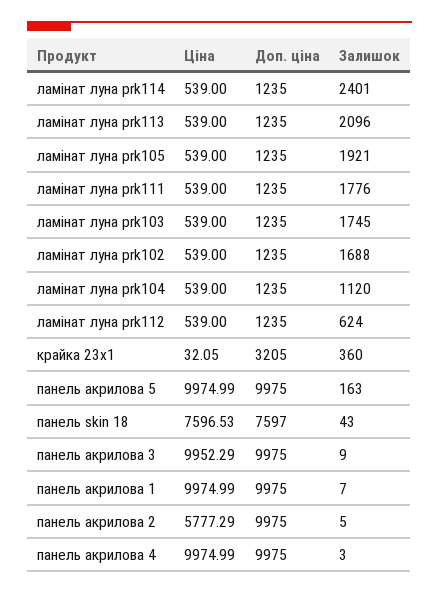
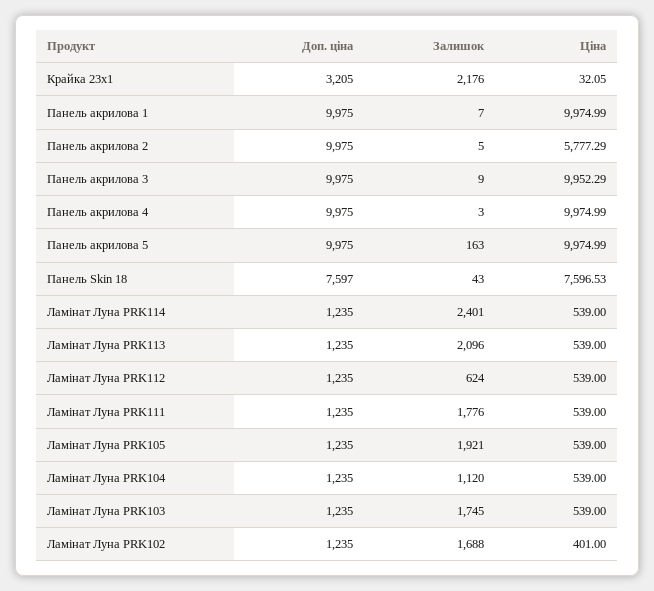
  {
    "Ціна": {
      "ламінат луна prk114": 539,
      "ламінат луна prk113": 539,
      "ламінат луна prk105": 539,
      "ламінат луна prk111": 539,
      "ламінат луна prk103": 539,
-     "ламінат луна prk102": 539,
+     "ламінат луна prk102": 401,
      "ламінат луна prk104": 539,
      "ламінат луна prk112": 539,
      "крайка 23x1": 32.05,
      "панель акрилова 5": 9974.99,
      "панель skin 18": 7596.53,
      "панель акрилова 3": 9952.29,
      "панель акрилова 1": 9974.99,
      "панель акрилова 2": 5777.29,
      "панель акрилова 4": 9974.99
    },
    "Доп. ціна": {
      "ламінат луна prk114": 1235,
      "ламінат луна prk113": 1235,
      "ламінат луна prk105": 1235,
      "ламінат луна prk111": 1235,
      "ламінат луна prk103": 1235,
      "ламінат луна prk102": 1235,
      "ламінат луна prk104": 1235,
      "ламінат луна prk112": 1235,
      "крайка 23x1": 3205,
      "панель акрилова 5": 9975,
      "панель skin 18": 7597,
      "панель акрилова 3": 9975,
      "панель акрилова 1": 9975,
      "панель акрилова 2": 9975,
      "панель акрилова 4": 9975
    },
    "Залишок": {
      "ламінат луна prk114": 2401,
      "ламінат луна prk113": 2096,
      "ламінат луна prk105": 1921,
      "ламінат луна prk111": 1776,
      "ламінат луна prk103": 1745,
      "ламінат луна prk102": 1688,
      "ламінат луна prk104": 1120,
      "ламінат луна prk112": 624,
-     "крайка 23x1": 360,
+     "крайка 23x1": 2176,
      "панель акрилова 5": 163,
      "панель skin 18": 43,
      "панель акрилова 3": 9,
      "панель акрилова 1": 7,
      "панель акрилова 2": 5,
      "панель акрилова 4": 3
    }
  }

